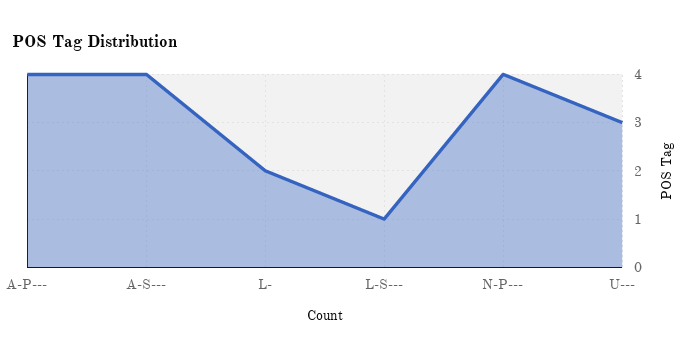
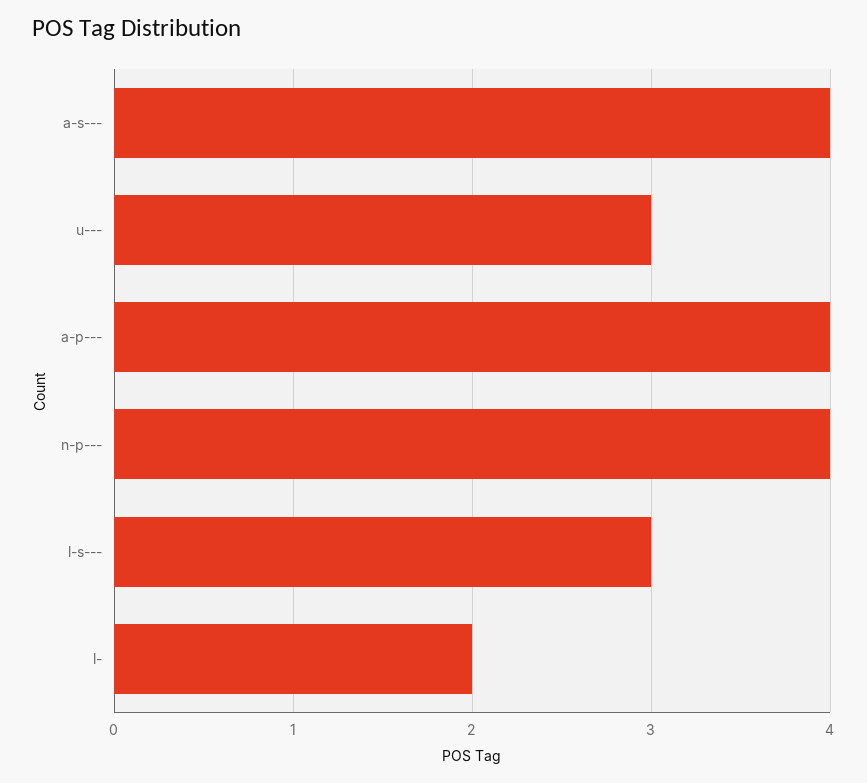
  {
    "A-P---": 4,
    "A-S---": 4,
    "L-": 2,
-   "L-S---": 1,
+   "L-S---": 3,
    "N-P---": 4,
    "U---": 3
  }

